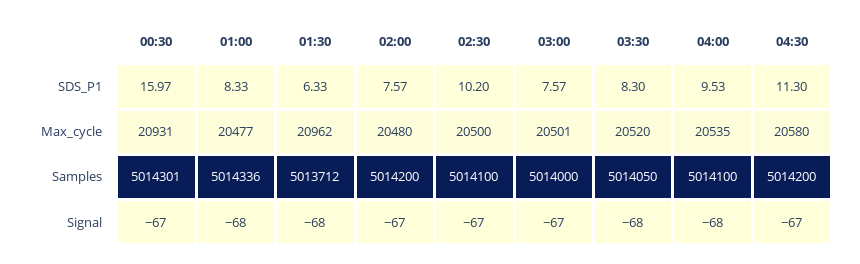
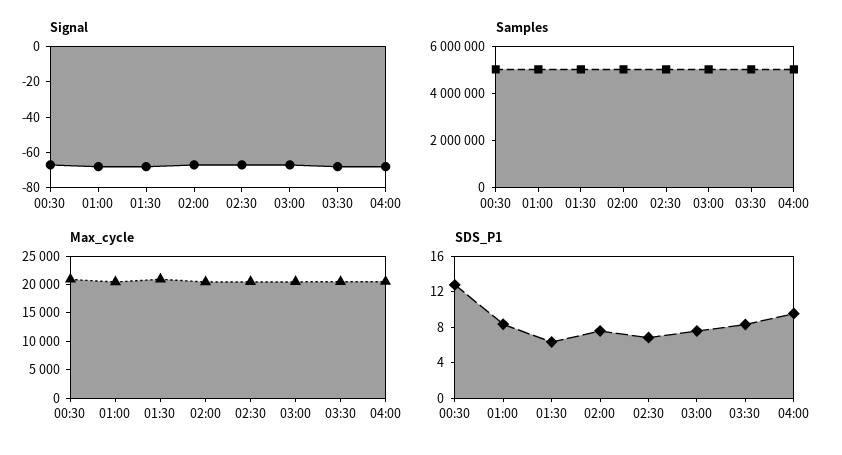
  {
    "SDS_P1": {
-     "00:30": 15.97,
+     "00:30": 13,
      "01:00": 8.33,
      "01:30": 6.33,
      "02:00": 7.57,
-     "02:30": 10.2,
+     "02:30": 7,
      "03:00": 7.57,
      "03:30": 8.3,
-     "04:00": 9.53,
+     "04:00": 9.53
-     "04:30": 11.3
    },
    "Max_cycle": {
      "00:30": 20931,
      "01:00": 20477,
      "01:30": 20962,
      "02:00": 20480,
      "02:30": 20500,
      "03:00": 20501,
      "03:30": 20520,
-     "04:00": 20535,
+     "04:00": 20535
-     "04:30": 20580
    },
    "Samples": {
      "00:30": 5014301,
      "01:00": 5014336,
      "01:30": 5013712,
      "02:00": 5014200,
      "02:30": 5014100,
      "03:00": 5014000,
      "03:30": 5014050,
-     "04:00": 5014100,
+     "04:00": 5014100
-     "04:30": 5014200
    },
    "Signal": {
      "00:30": -67,
      "01:00": -68,
      "01:30": -68,
      "02:00": -67,
      "02:30": -67,
      "03:00": -67,
      "03:30": -68,
-     "04:00": -68,
+     "04:00": -68
-     "04:30": -67
    }
  }

